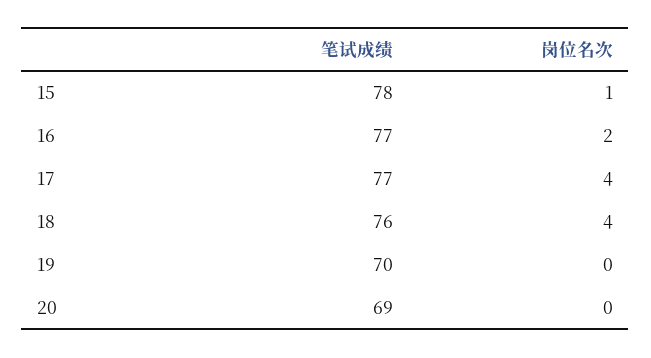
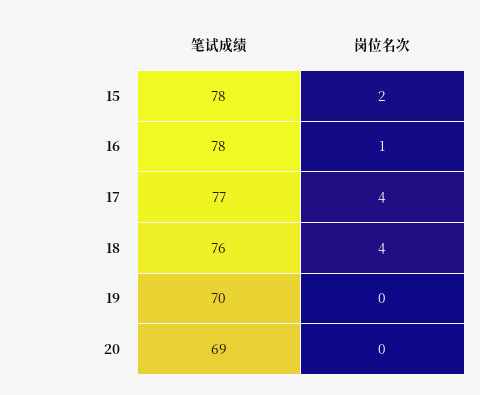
  {
    "笔试成绩": {
      "15": 78,
-     "16": 77,
+     "16": 78,
      "17": 77,
      "18": 76,
      "19": 70,
      "20": 69
    },
    "岗位名次": {
-     "15": 1,
+     "15": 2,
-     "16": 2,
+     "16": 1,
      "17": 4,
      "18": 4,
      "19": 0,
      "20": 0
    }
  }

